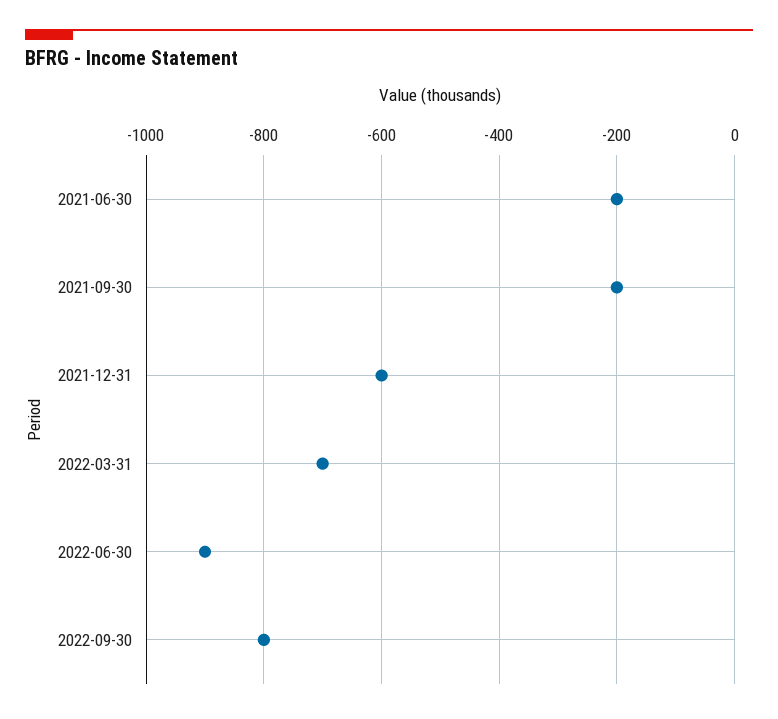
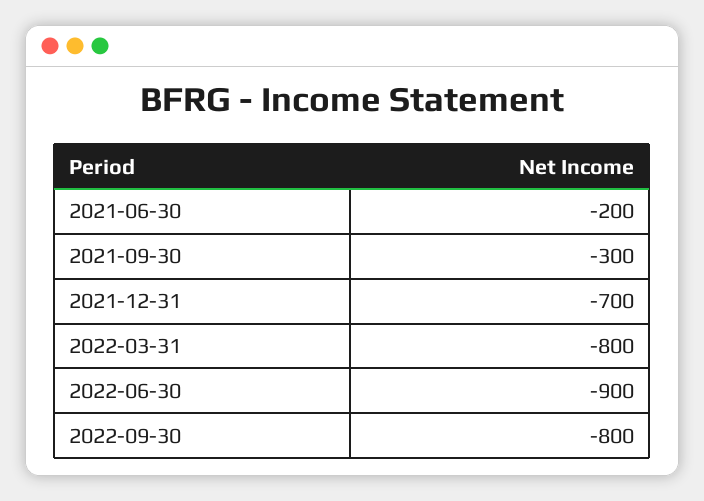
  {
    "2021-06-30": -200,
-   "2021-09-30": -200,
+   "2021-09-30": -300,
-   "2021-12-31": -600,
+   "2021-12-31": -700,
-   "2022-03-31": -700,
+   "2022-03-31": -800,
    "2022-06-30": -900,
    "2022-09-30": -800
  }

